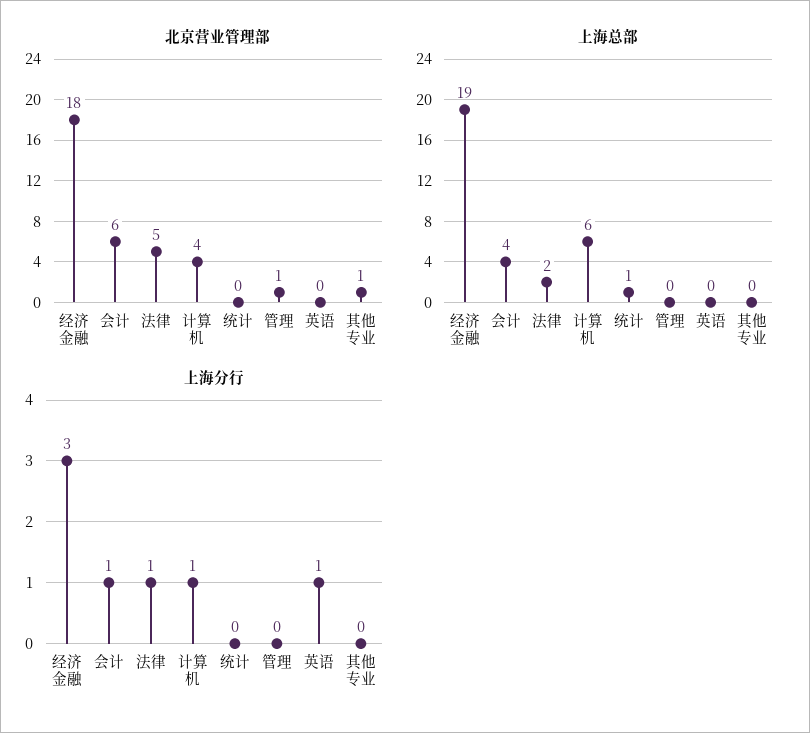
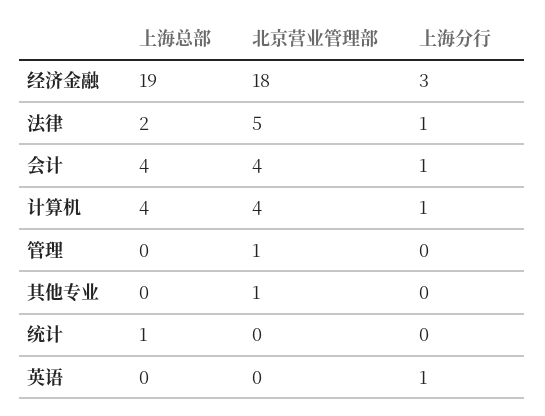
  {
    "北京营业管理部": {
      "经济金融": 18,
-     "会计": 6,
+     "会计": 4,
      "法律": 5,
      "计算机": 4,
      "统计": 0,
      "管理": 1,
      "英语": 0,
      "其他专业": 1
    },
    "上海总部": {
      "经济金融": 19,
      "会计": 4,
      "法律": 2,
-     "计算机": 6,
+     "计算机": 4,
      "统计": 1,
      "管理": 0,
      "英语": 0,
      "其他专业": 0
    },
    "上海分行": {
      "经济金融": 3,
      "会计": 1,
      "法律": 1,
      "计算机": 1,
      "统计": 0,
      "管理": 0,
      "英语": 1,
      "其他专业": 0
    }
  }

